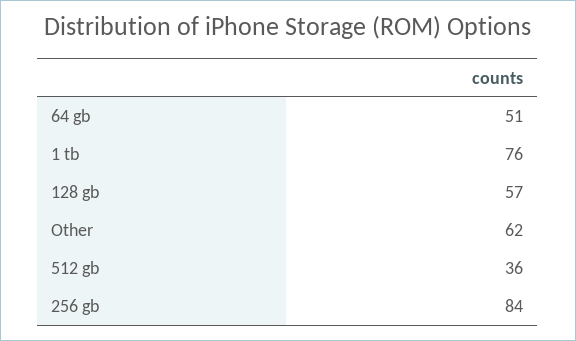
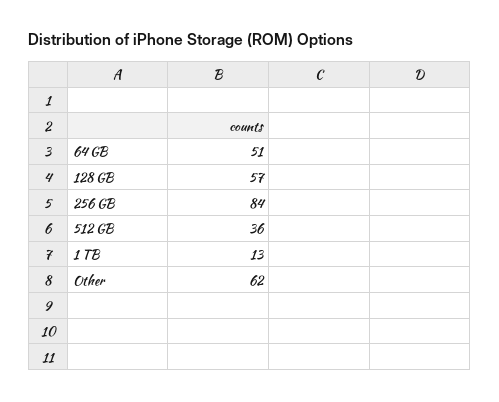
  {
    "64 gb": 51,
-   "1 tb": 76,
+   "1 tb": 13,
    "128 gb": 57,
    "Other": 62,
    "512 gb": 36,
    "256 gb": 84
  }

